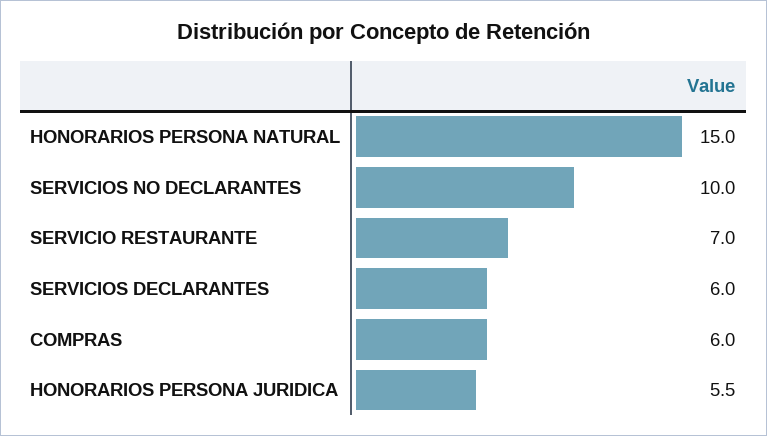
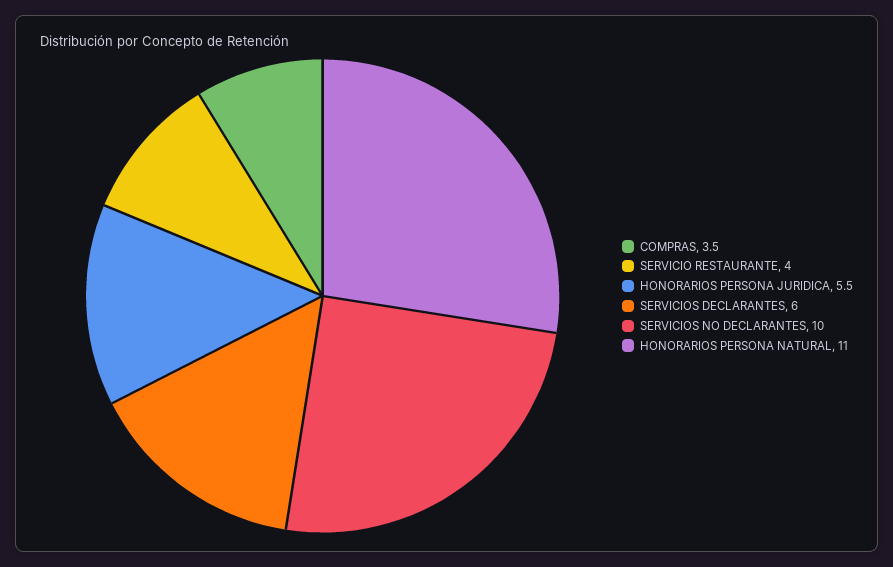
  {
-   "HONORARIOS PERSONA NATURAL": 15,
+   "HONORARIOS PERSONA NATURAL": 11,
    "SERVICIOS NO DECLARANTES": 10,
-   "SERVICIO RESTAURANTE": 7,
+   "SERVICIO RESTAURANTE": 4,
    "SERVICIOS DECLARANTES": 6,
-   "COMPRAS": 6,
+   "COMPRAS": 3.5,
    "HONORARIOS PERSONA JURIDICA": 5.5
  }

